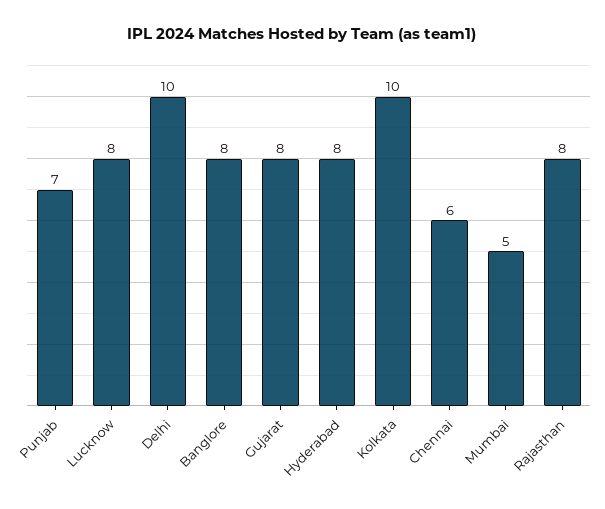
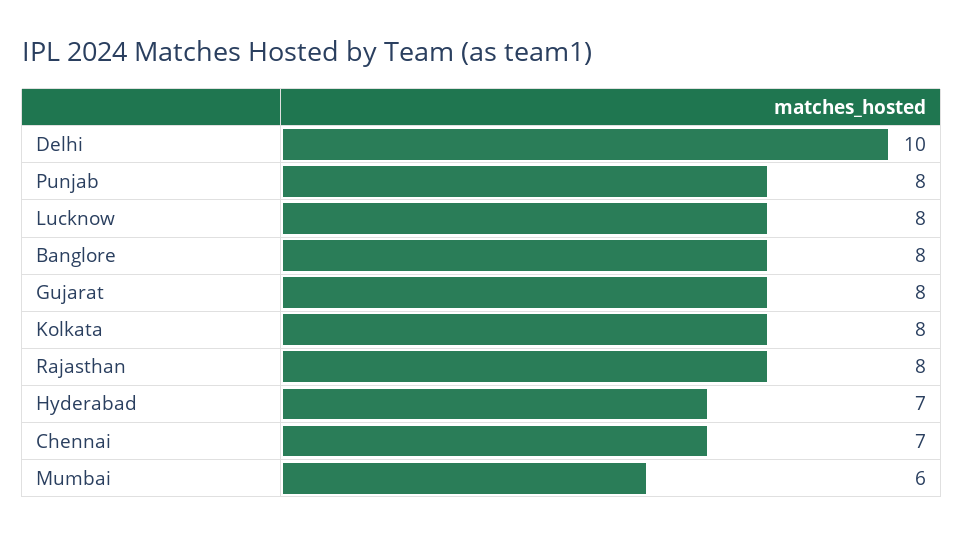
  {
-   "Punjab": 7,
+   "Punjab": 8,
    "Lucknow": 8,
    "Delhi": 10,
    "Banglore": 8,
    "Gujarat": 8,
-   "Hyderabad": 8,
+   "Hyderabad": 7,
-   "Kolkata": 10,
+   "Kolkata": 8,
-   "Chennai": 6,
+   "Chennai": 7,
-   "Mumbai": 5,
+   "Mumbai": 6,
    "Rajasthan": 8
  }

